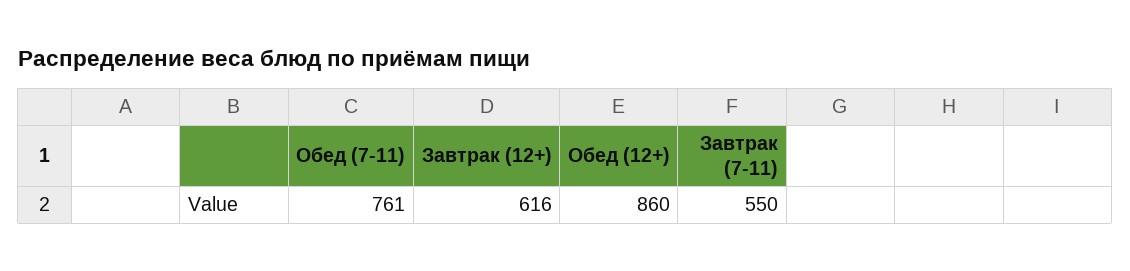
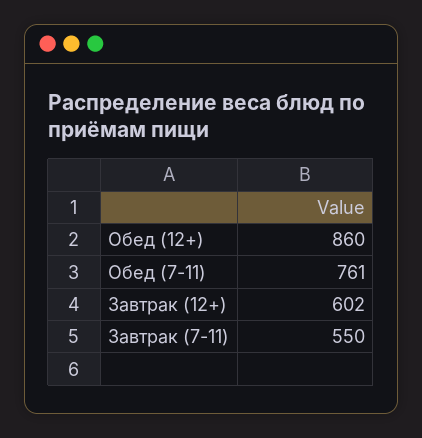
  {
    "Обед (7-11)": 761,
-   "Завтрак (12+)": 616,
+   "Завтрак (12+)": 602,
    "Обед (12+)": 860,
    "Завтрак (7-11)": 550
  }

